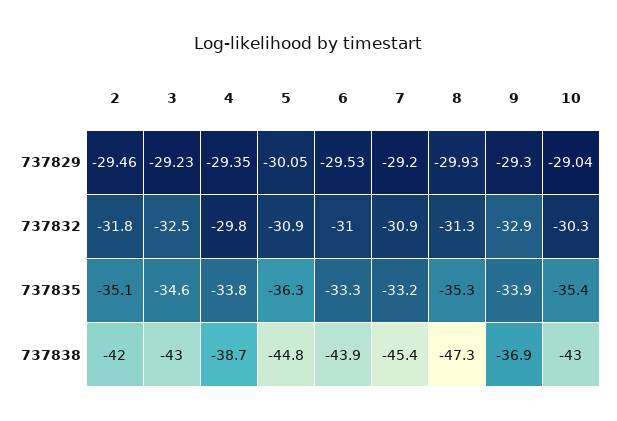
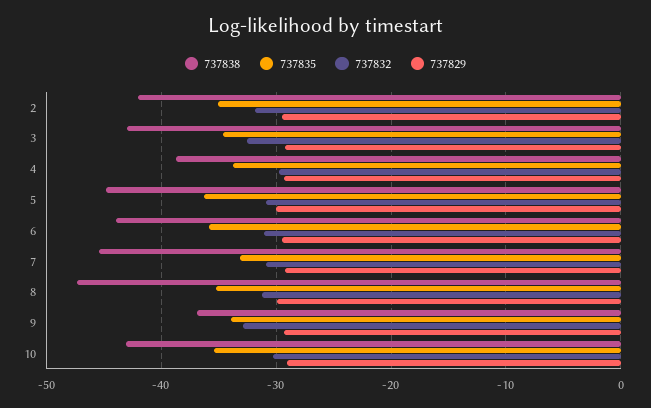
  {
    "737829": {
      "2": -29.46,
      "3": -29.23,
      "4": -29.35,
      "5": -30.05,
      "6": -29.53,
      "7": -29.2,
      "8": -29.93,
      "9": -29.3,
      "10": -29.04
    },
    "737832": {
      "2": -31.8,
      "3": -32.5,
      "4": -29.8,
      "5": -30.9,
      "6": -31,
      "7": -30.9,
      "8": -31.3,
      "9": -32.9,
      "10": -30.3
    },
    "737835": {
      "2": -35.1,
      "3": -34.6,
      "4": -33.8,
      "5": -36.3,
-     "6": -33.3,
+     "6": -36,
      "7": -33.2,
      "8": -35.3,
      "9": -33.9,
      "10": -35.4
    },
    "737838": {
      "2": -42,
      "3": -43,
      "4": -38.7,
      "5": -44.8,
      "6": -43.9,
      "7": -45.4,
      "8": -47.3,
      "9": -36.9,
      "10": -43
    }
  }

